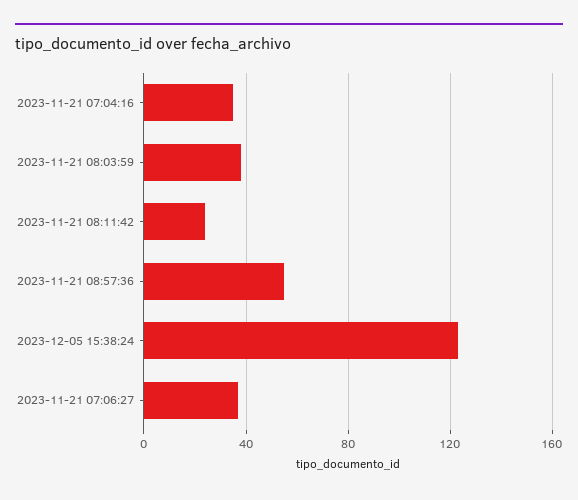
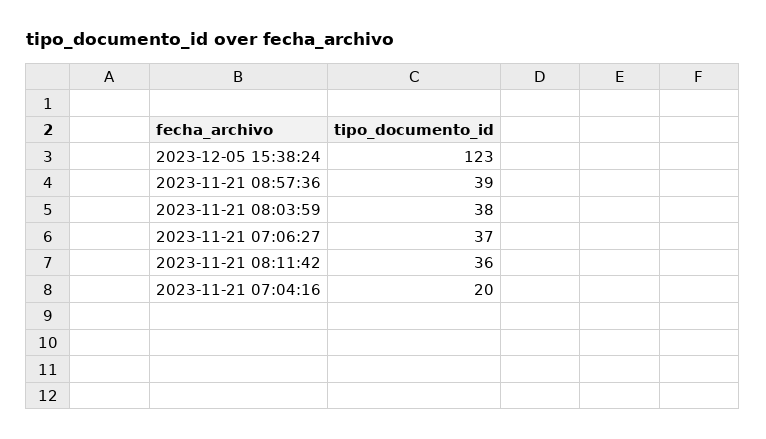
  {
-   "2023-11-21 07:04:16": 35,
+   "2023-11-21 07:04:16": 20,
    "2023-11-21 08:03:59": 38,
-   "2023-11-21 08:11:42": 25,
+   "2023-11-21 08:11:42": 36,
-   "2023-11-21 08:57:36": 55,
+   "2023-11-21 08:57:36": 39,
    "2023-12-05 15:38:24": 123,
    "2023-11-21 07:06:27": 37
  }

